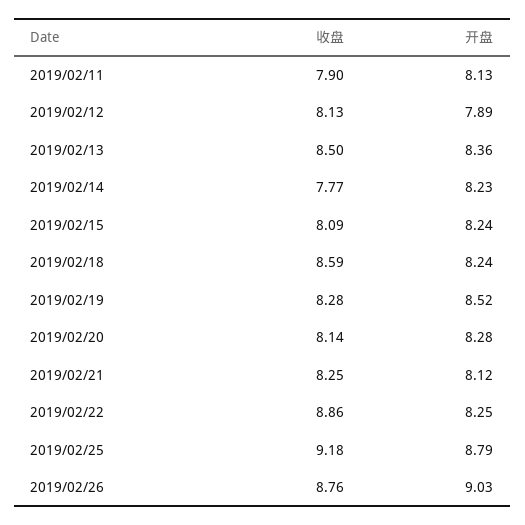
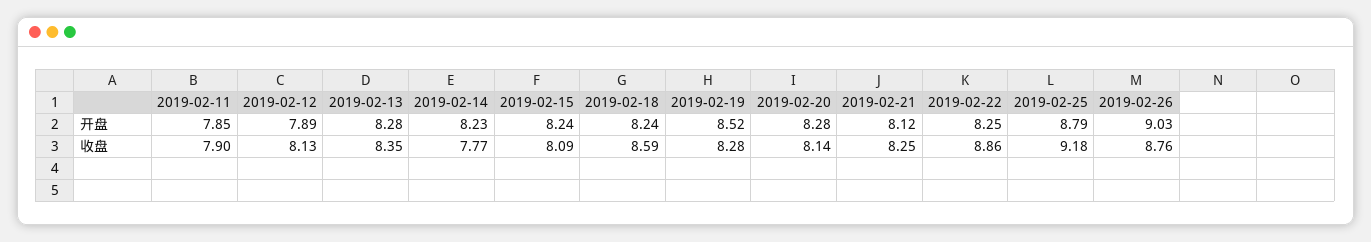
  {
    "收盘": {
      "2019/02/11": 7.9,
      "2019/02/12": 8.13,
-     "2019/02/13": 8.5,
+     "2019/02/13": 8.35,
      "2019/02/14": 7.77,
      "2019/02/15": 8.09,
      "2019/02/18": 8.59,
      "2019/02/19": 8.28,
      "2019/02/20": 8.14,
      "2019/02/21": 8.25,
      "2019/02/22": 8.86,
      "2019/02/25": 9.18,
      "2019/02/26": 8.76
    },
    "开盘": {
-     "2019/02/11": 8.13,
+     "2019/02/11": 7.85,
      "2019/02/12": 7.89,
-     "2019/02/13": 8.36,
+     "2019/02/13": 8.28,
      "2019/02/14": 8.23,
      "2019/02/15": 8.24,
      "2019/02/18": 8.24,
      "2019/02/19": 8.52,
      "2019/02/20": 8.28,
      "2019/02/21": 8.12,
      "2019/02/22": 8.25,
      "2019/02/25": 8.79,
      "2019/02/26": 9.03
    }
  }

